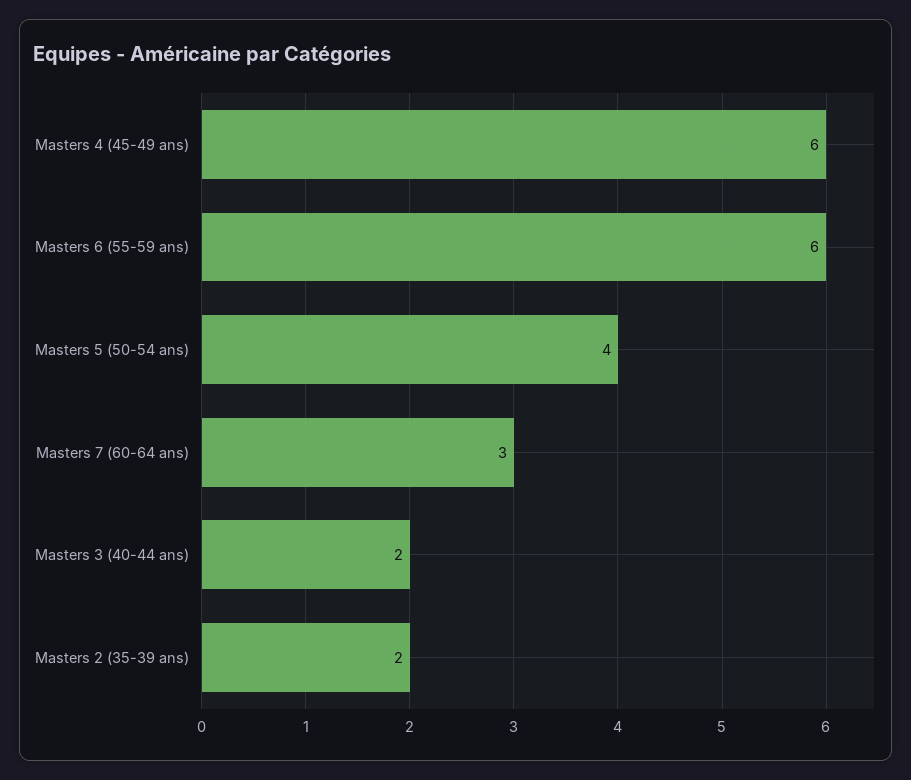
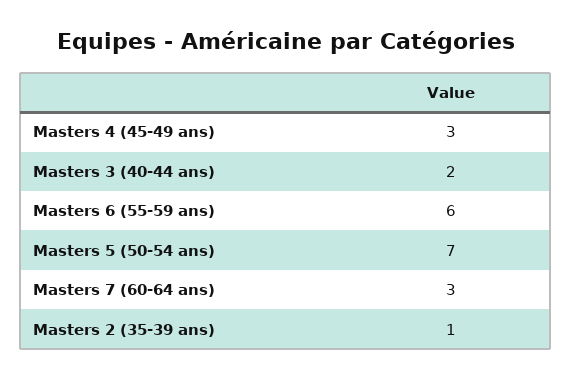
  {
-   "Masters 4 (45-49 ans)": 6,
+   "Masters 4 (45-49 ans)": 3,
    "Masters 6 (55-59 ans)": 6,
-   "Masters 5 (50-54 ans)": 4,
+   "Masters 5 (50-54 ans)": 7,
    "Masters 7 (60-64 ans)": 3,
    "Masters 3 (40-44 ans)": 2,
-   "Masters 2 (35-39 ans)": 2
+   "Masters 2 (35-39 ans)": 1
  }

